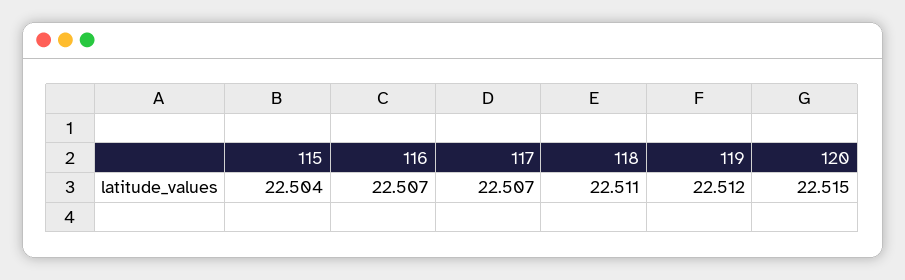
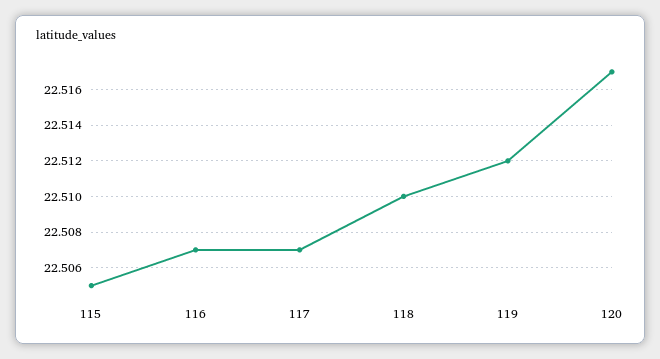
  {
-   "115": 22.504,
+   "115": 22.505,
    "116": 22.507,
    "117": 22.507,
-   "118": 22.511,
+   "118": 22.51,
    "119": 22.512,
-   "120": 22.515
+   "120": 22.517
  }

